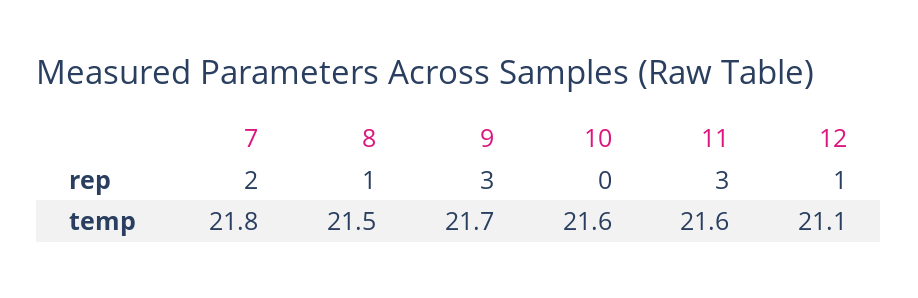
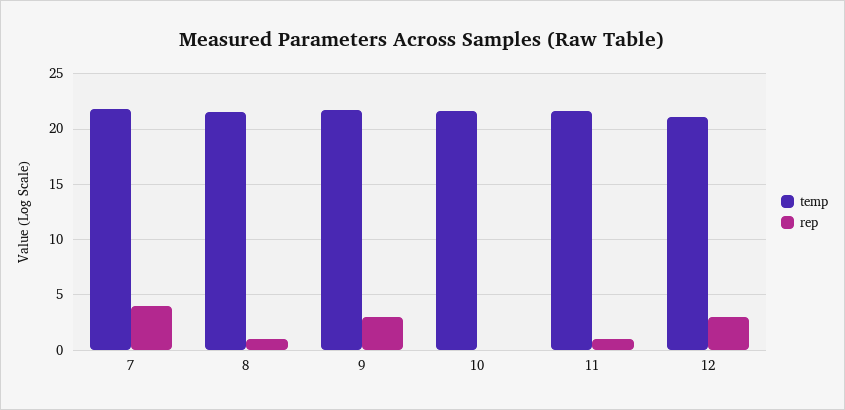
  {
    "rep": {
-     "7": 2,
+     "7": 4,
      "8": 1,
      "9": 3,
      "10": 0,
-     "11": 3,
+     "11": 1,
-     "12": 1
+     "12": 3
    },
    "temp": {
      "7": 21.8,
      "8": 21.5,
      "9": 21.7,
      "10": 21.6,
      "11": 21.6,
      "12": 21.1
    }
  }

